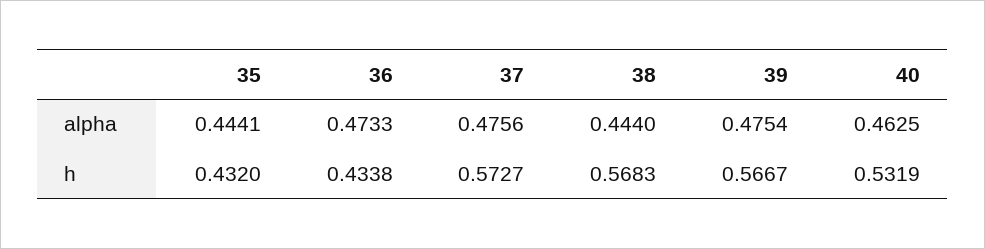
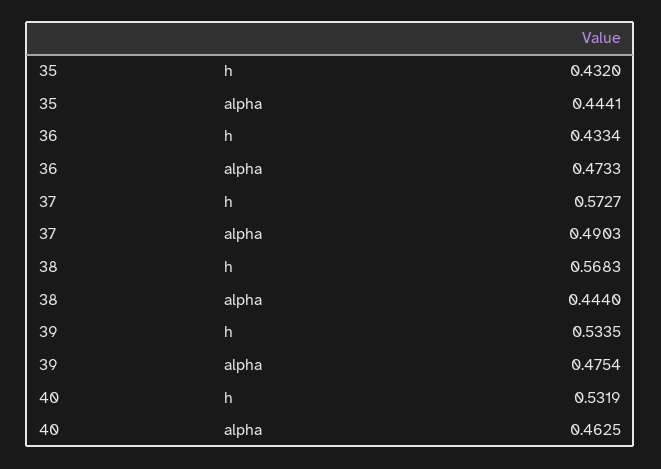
  {
    "35": {
      "alpha": 0.4441,
      "h": 0.432
    },
    "36": {
      "alpha": 0.4733,
-     "h": 0.4338
+     "h": 0.4334
    },
    "37": {
-     "alpha": 0.4756,
+     "alpha": 0.4903,
      "h": 0.5727
    },
    "38": {
      "alpha": 0.444,
      "h": 0.5683
    },
    "39": {
      "alpha": 0.4754,
-     "h": 0.5667
+     "h": 0.5335
    },
    "40": {
      "alpha": 0.4625,
      "h": 0.5319
    }
  }

